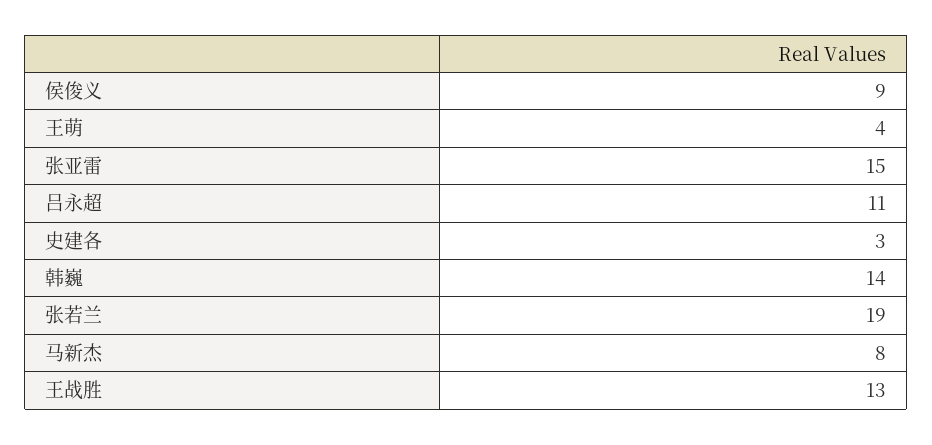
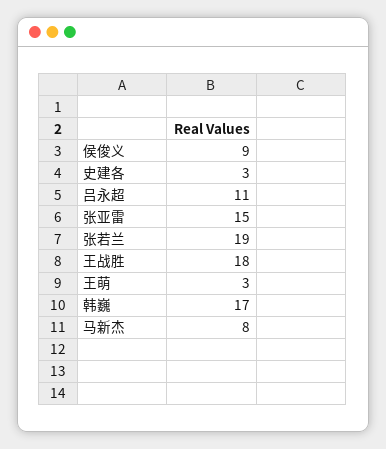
  {
    "侯俊义": 9,
-   "王萌": 4,
+   "王萌": 3,
    "张亚雷": 15,
    "吕永超": 11,
    "史建各": 3,
-   "韩巍": 14,
+   "韩巍": 17,
    "张若兰": 19,
    "马新杰": 8,
-   "王战胜": 13
+   "王战胜": 18
  }

